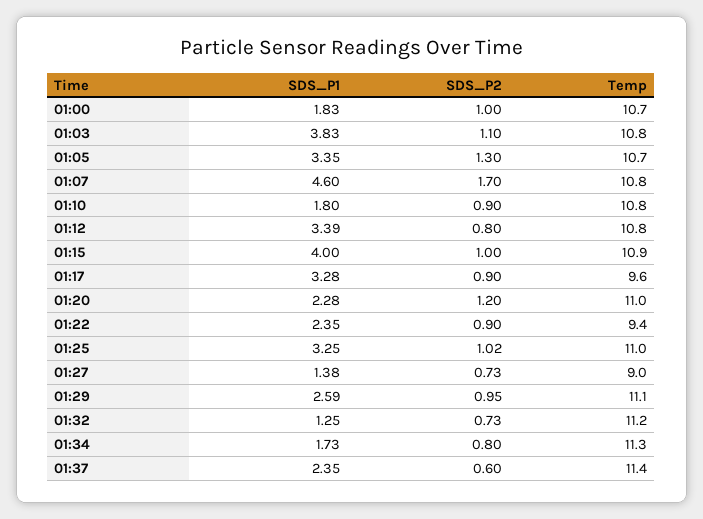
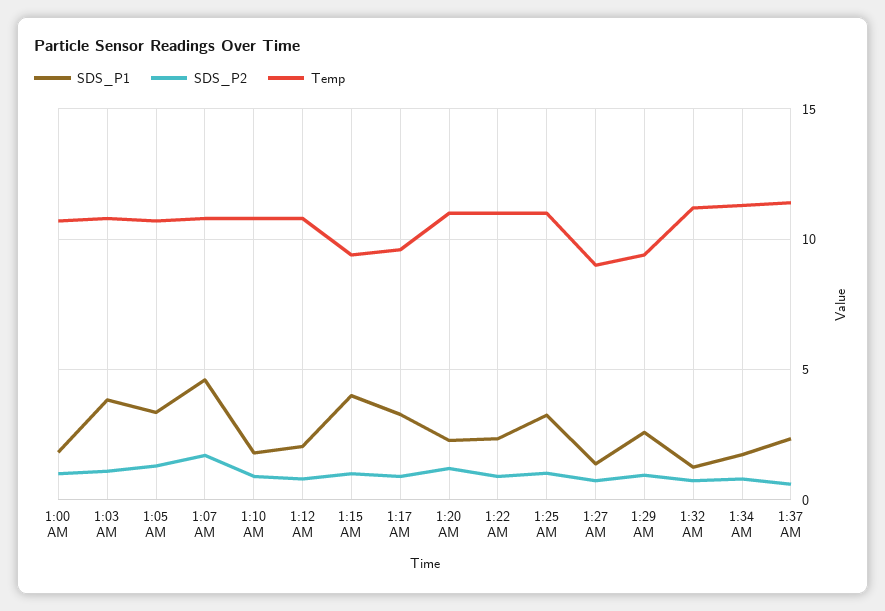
  {
    "SDS_P1": {
      "01:00": 1.83,
      "01:03": 3.83,
      "01:05": 3.35,
      "01:07": 4.6,
      "01:10": 1.8,
-     "01:12": 3.39,
+     "01:12": 2,
      "01:15": 4,
      "01:17": 3.28,
      "01:20": 2.28,
      "01:22": 2.35,
      "01:25": 3.25,
      "01:27": 1.38,
      "01:29": 2.59,
      "01:32": 1.25,
      "01:34": 1.73,
      "01:37": 2.35
    },
    "SDS_P2": {
      "01:00": 1,
      "01:03": 1.1,
      "01:05": 1.3,
      "01:07": 1.7,
      "01:10": 0.9,
      "01:12": 0.8,
      "01:15": 1,
      "01:17": 0.9,
      "01:20": 1.2,
      "01:22": 0.9,
      "01:25": 1.02,
      "01:27": 0.73,
      "01:29": 0.95,
      "01:32": 0.73,
      "01:34": 0.8,
      "01:37": 0.6
    },
    "Temp": {
      "01:00": 10.7,
      "01:03": 10.8,
      "01:05": 10.7,
      "01:07": 10.8,
      "01:10": 10.8,
      "01:12": 10.8,
-     "01:15": 10.9,
+     "01:15": 9.5,
      "01:17": 9.6,
      "01:20": 11,
-     "01:22": 9.4,
+     "01:22": 11,
      "01:25": 11,
      "01:27": 9,
-     "01:29": 11.1,
+     "01:29": 9.5,
      "01:32": 11.2,
      "01:34": 11.3,
      "01:37": 11.4
    }
  }

